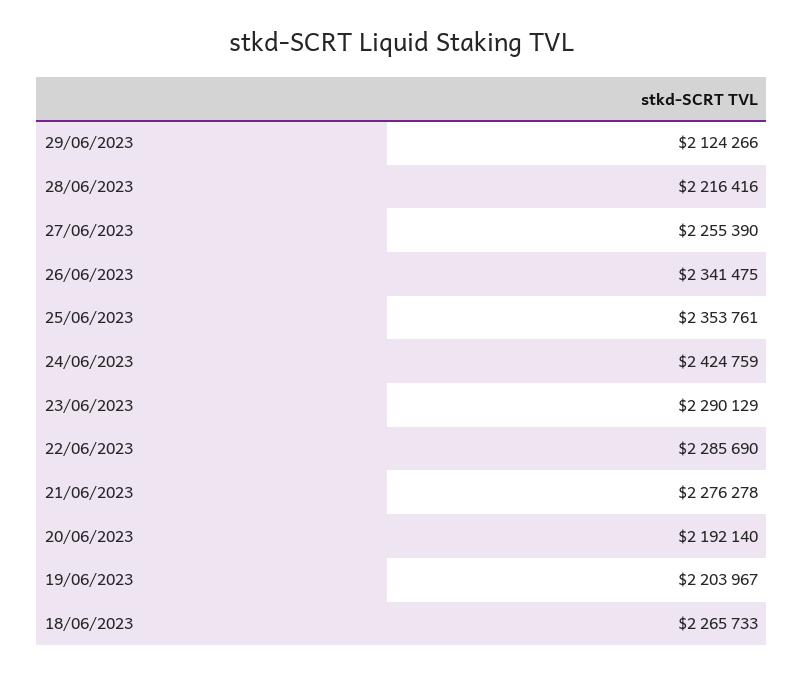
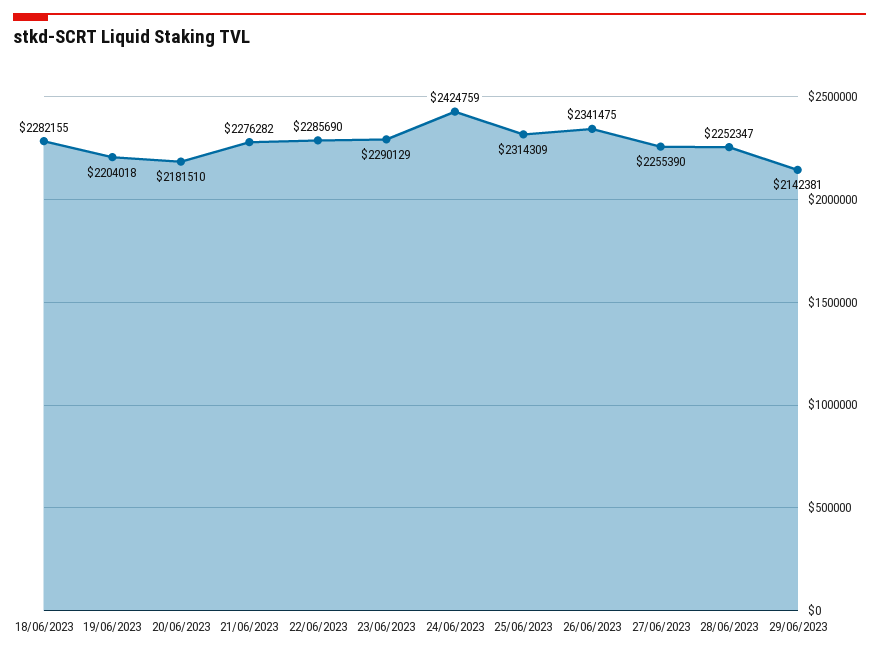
  {
-   "29/06/2023": 2124266,
+   "29/06/2023": 2142381,
-   "28/06/2023": 2216416,
+   "28/06/2023": 2252347,
    "27/06/2023": 2255390,
    "26/06/2023": 2341475,
-   "25/06/2023": 2353761,
+   "25/06/2023": 2314309,
    "24/06/2023": 2424759,
    "23/06/2023": 2290129,
    "22/06/2023": 2285690,
-   "21/06/2023": 2276278,
+   "21/06/2023": 2276282,
-   "20/06/2023": 2192140,
+   "20/06/2023": 2181510,
-   "19/06/2023": 2203967,
+   "19/06/2023": 2204018,
-   "18/06/2023": 2265733
+   "18/06/2023": 2282155
  }

